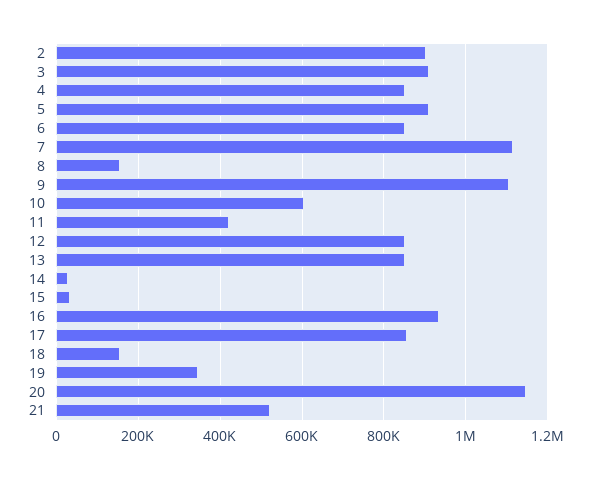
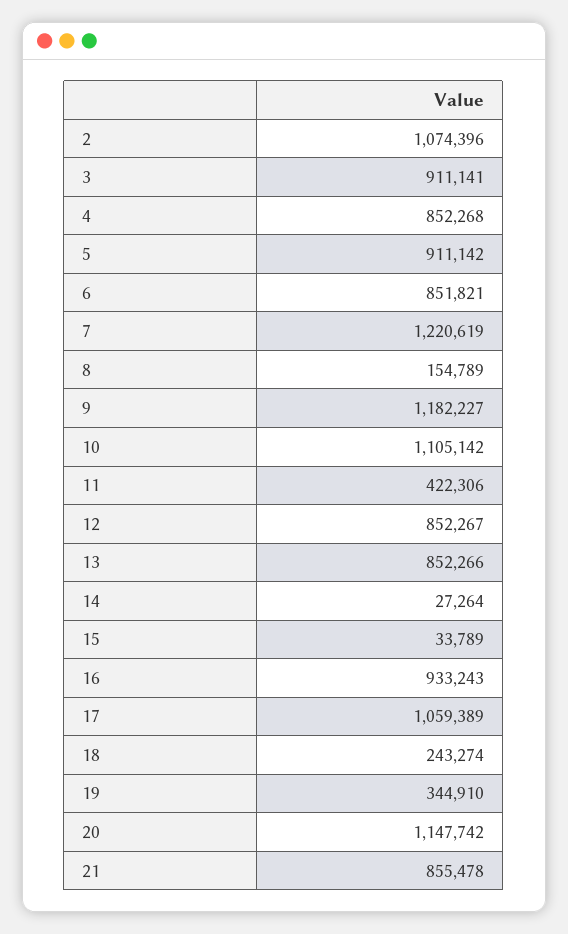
  {
-   "2": 900000,
+   "2": 1074396,
    "3": 911141,
    "4": 852268,
    "5": 911142,
    "6": 851821,
-   "7": 1120000,
+   "7": 1220619,
    "8": 154789,
-   "9": 1100000,
+   "9": 1182227,
-   "10": 600000,
+   "10": 1105142,
    "11": 422306,
    "12": 852267,
    "13": 852266,
    "14": 27264,
    "15": 33789,
    "16": 933243,
-   "17": 860000,
+   "17": 1059389,
-   "18": 160000,
+   "18": 243274,
    "19": 344910,
    "20": 1147742,
-   "21": 520000
+   "21": 855478
  }

